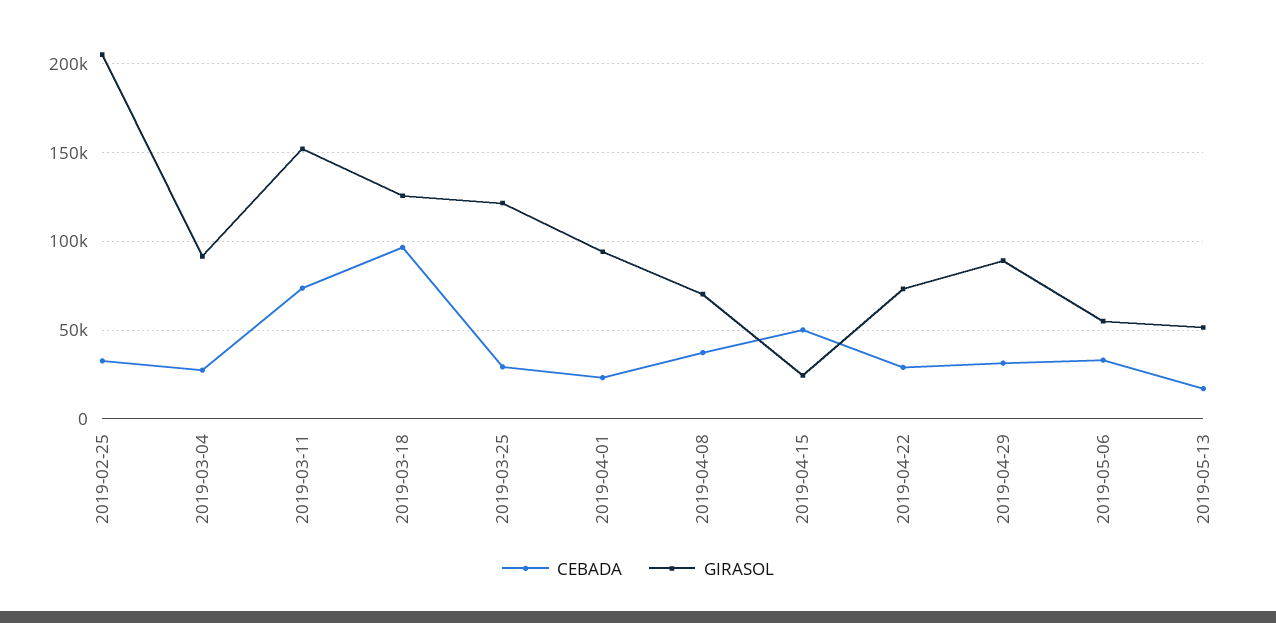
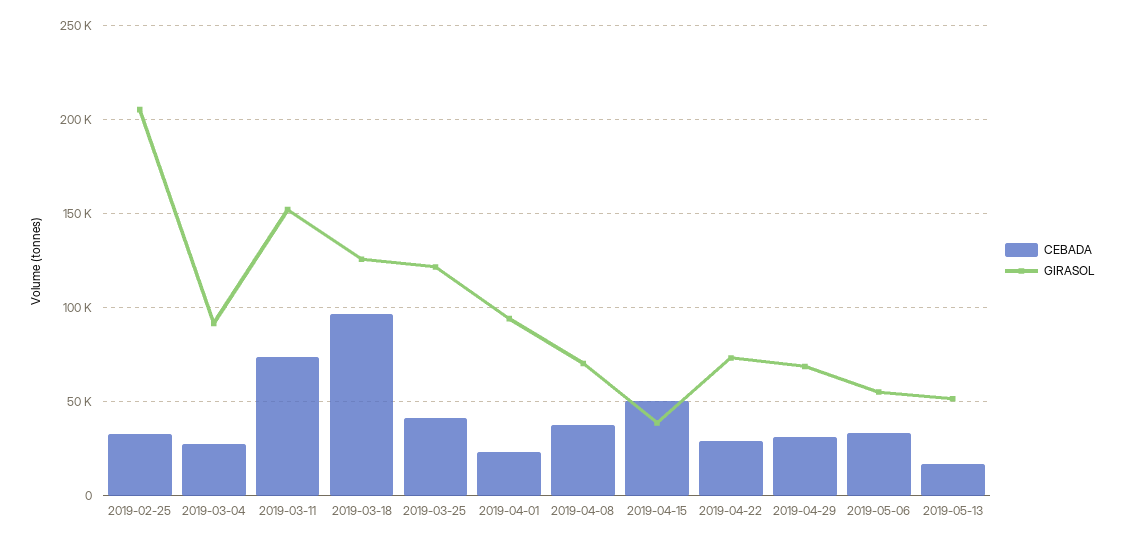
  {
    "CEBADA": {
      "2019-02-25": 35000,
      "2019-03-04": 30000,
      "2019-03-11": 75000,
      "2019-03-18": 95000,
-     "2019-03-25": 30000,
+     "2019-03-25": 40000,
      "2019-04-01": 25000,
      "2019-04-08": 35000,
      "2019-04-15": 50000,
      "2019-04-22": 30000,
      "2019-04-29": 30000,
      "2019-05-06": 35000,
      "2019-05-13": 15000
    },
    "GIRASOL": {
      "2019-02-25": 205000,
      "2019-03-04": 90000,
      "2019-03-11": 150000,
      "2019-03-18": 125000,
      "2019-03-25": 120000,
      "2019-04-01": 95000,
      "2019-04-08": 70000,
-     "2019-04-15": 25000,
+     "2019-04-15": 40000,
      "2019-04-22": 75000,
-     "2019-04-29": 90000,
+     "2019-04-29": 70000,
      "2019-05-06": 55000,
      "2019-05-13": 50000
    }
  }

